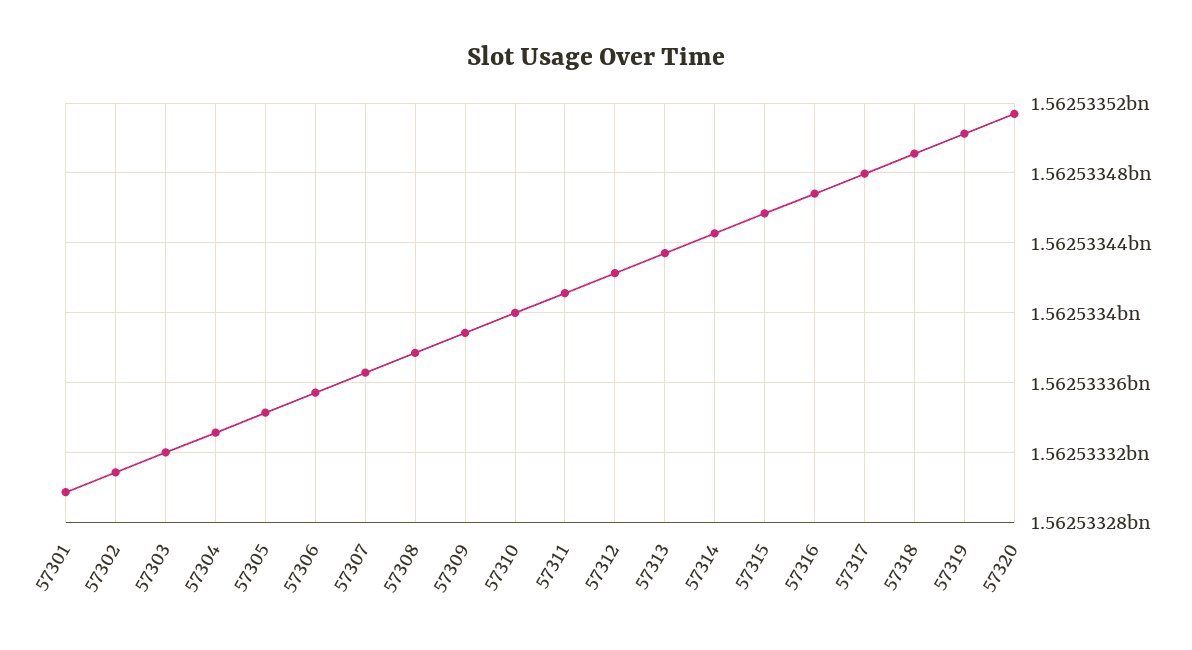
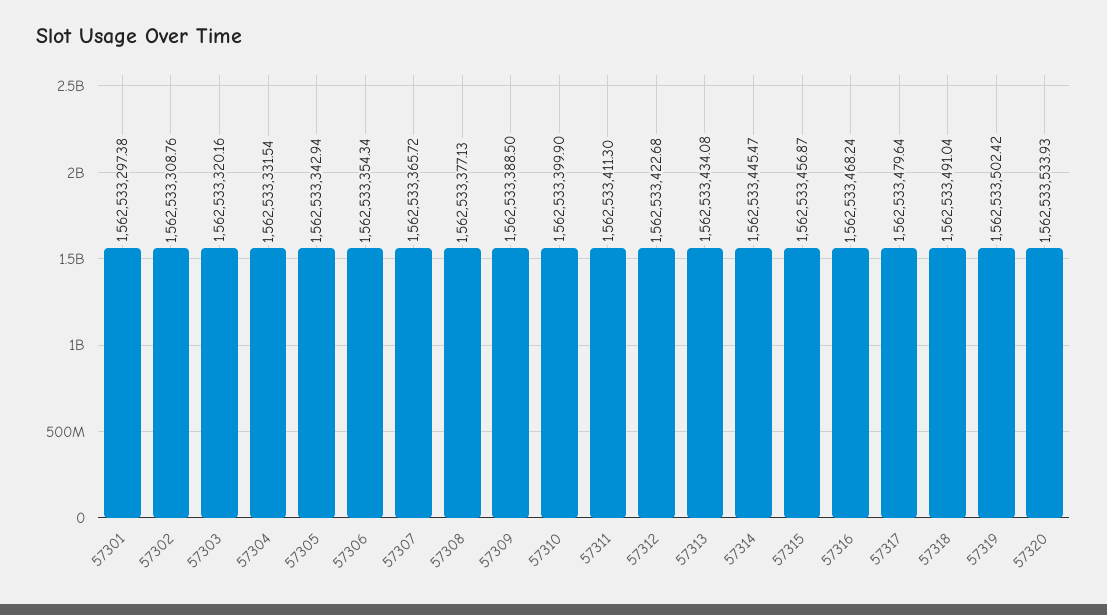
  {
    "57301": 1562533297.38,
    "57302": 1562533308.76,
    "57303": 1562533320.16,
    "57304": 1562533331.54,
    "57305": 1562533342.94,
    "57306": 1562533354.34,
    "57307": 1562533365.72,
    "57308": 1562533377.13,
    "57309": 1562533388.5,
    "57310": 1562533399.9,
    "57311": 1562533411.3,
    "57312": 1562533422.68,
    "57313": 1562533434.08,
    "57314": 1562533445.47,
    "57315": 1562533456.87,
    "57316": 1562533468.24,
    "57317": 1562533479.64,
    "57318": 1562533491.04,
    "57319": 1562533502.42,
-   "57320": 1562533515
+   "57320": 1562533533.93
  }

